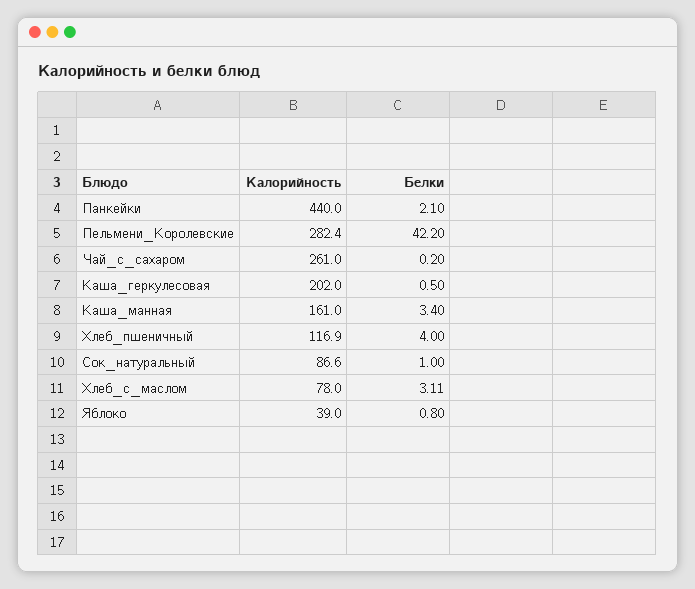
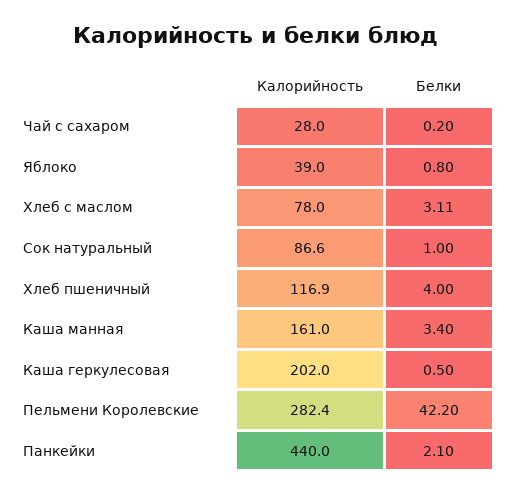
  {
    "Калорийность": {
      "Панкейки": 440,
      "Пельмени_Королевские": 282.4,
-     "Чай_с_сахаром": 261,
+     "Чай_с_сахаром": 28,
      "Каша_геркулесовая": 202,
      "Каша_манная": 161,
      "Хлеб_пшеничный": 116.9,
      "Сок_натуральный": 86.6,
      "Хлеб_с_маслом": 78,
      "Яблоко": 39
    },
    "Белки": {
      "Панкейки": 2.1,
      "Пельмени_Королевские": 42.2,
      "Чай_с_сахаром": 0.2,
      "Каша_геркулесовая": 0.5,
      "Каша_манная": 3.4,
      "Хлеб_пшеничный": 4,
      "Сок_натуральный": 1,
      "Хлеб_с_маслом": 3.11,
      "Яблоко": 0.8
    }
  }

